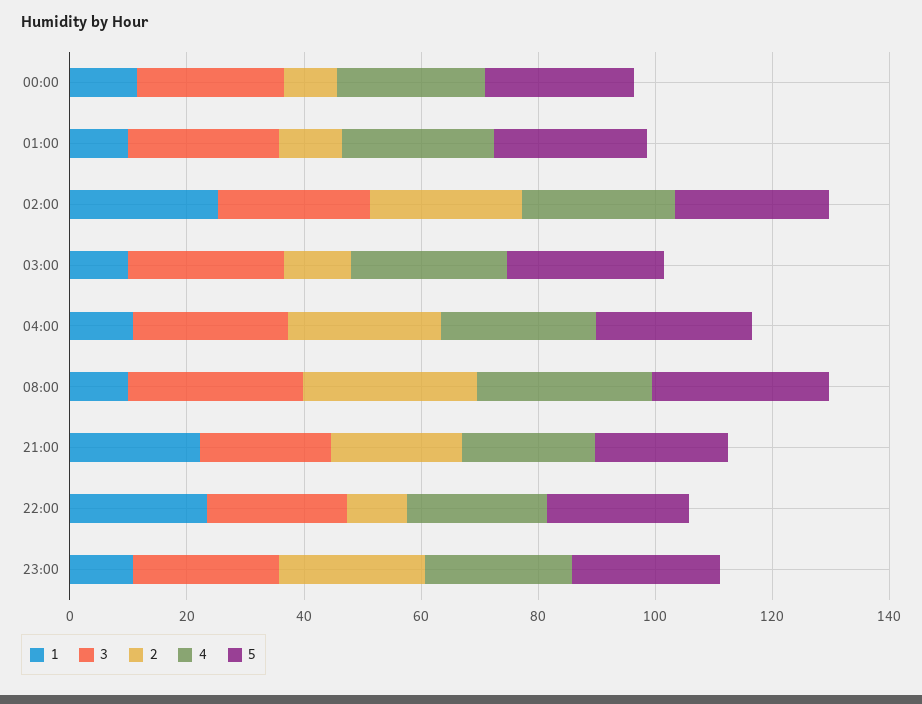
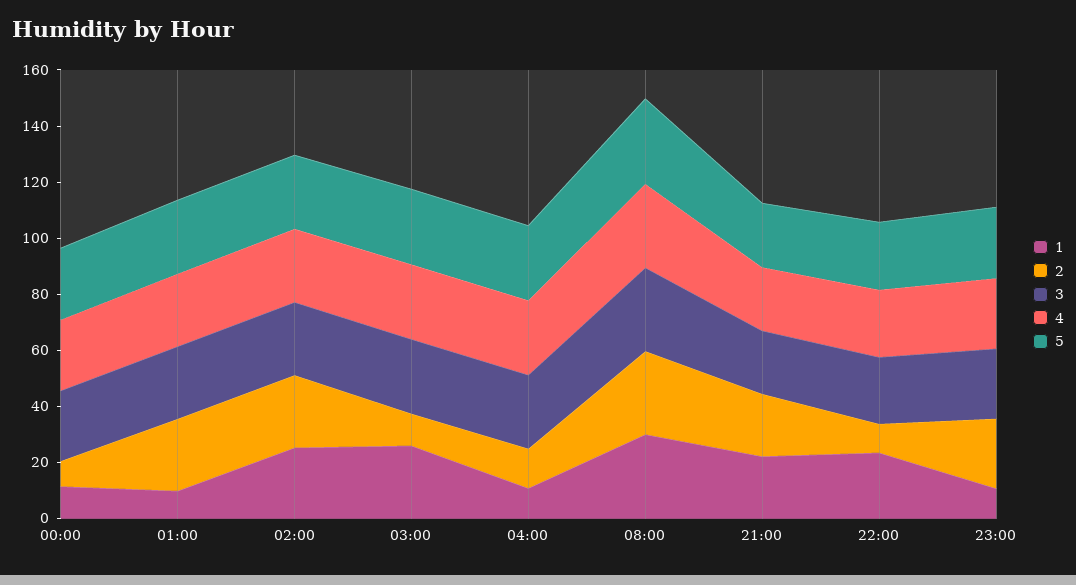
  {
    "1": {
      "00:00": 10,
      "01:00": 10,
      "02:00": 25,
-     "03:00": 10,
+     "03:00": 25,
      "04:00": 10,
-     "08:00": 10,
+     "08:00": 30,
      "21:00": 20,
      "22:00": 25,
      "23:00": 10
    },
    "3": {
      "00:00": 25,
      "01:00": 25,
      "02:00": 25,
      "03:00": 25,
      "04:00": 25,
      "08:00": 30,
      "21:00": 25,
      "22:00": 25,
      "23:00": 25
    },
    "2": {
      "00:00": 10,
-     "01:00": 10,
+     "01:00": 25,
      "02:00": 25,
      "03:00": 10,
-     "04:00": 25,
+     "04:00": 15,
      "08:00": 30,
      "21:00": 20,
      "22:00": 10,
      "23:00": 25
    },
    "4": {
      "00:00": 25,
      "01:00": 25,
      "02:00": 25,
      "03:00": 25,
      "04:00": 25,
      "08:00": 30,
      "21:00": 25,
      "22:00": 25,
      "23:00": 25
    },
    "5": {
      "00:00": 25,
      "01:00": 25,
      "02:00": 25,
      "03:00": 25,
      "04:00": 25,
      "08:00": 30,
      "21:00": 25,
      "22:00": 25,
      "23:00": 25
    }
  }

